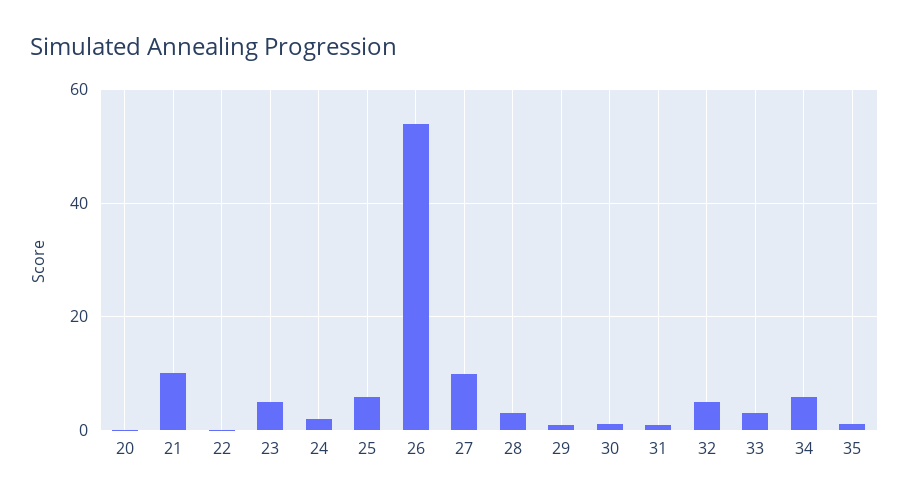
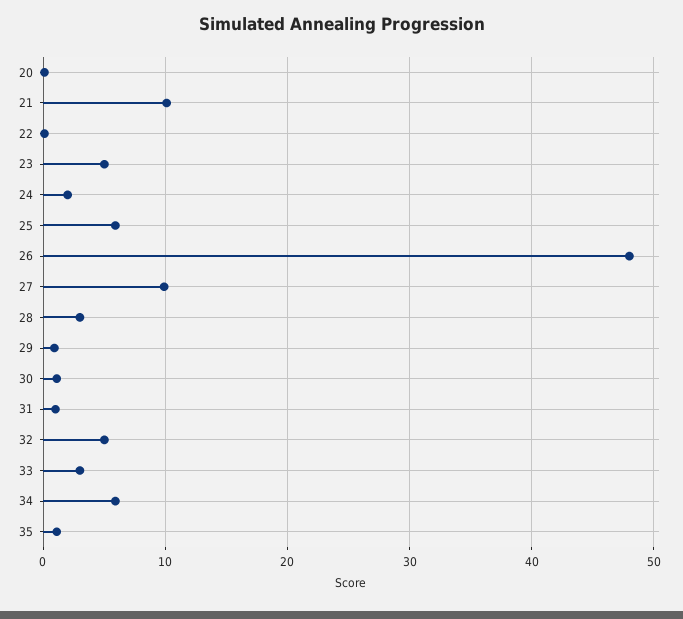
  {
    "20": 0,
    "21": 10,
    "22": 0,
    "23": 5,
    "24": 2,
    "25": 6,
-   "26": 54,
+   "26": 48,
    "27": 10,
    "28": 3,
    "29": 1,
    "30": 1,
    "31": 1,
    "32": 5,
    "33": 3,
    "34": 6,
    "35": 1
  }

